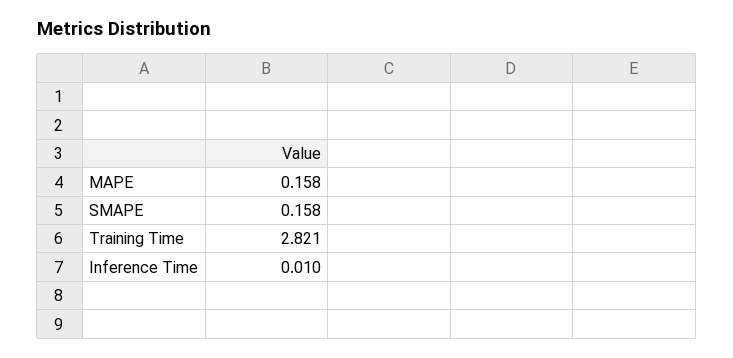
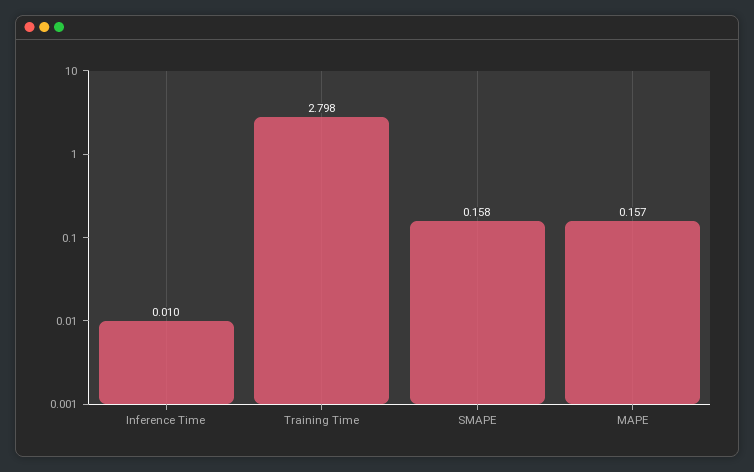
  {
-   "MAPE": 0.158,
+   "MAPE": 0.157,
    "SMAPE": 0.158,
-   "Training Time": 2.821,
+   "Training Time": 2.798,
    "Inference Time": 0.01
  }

